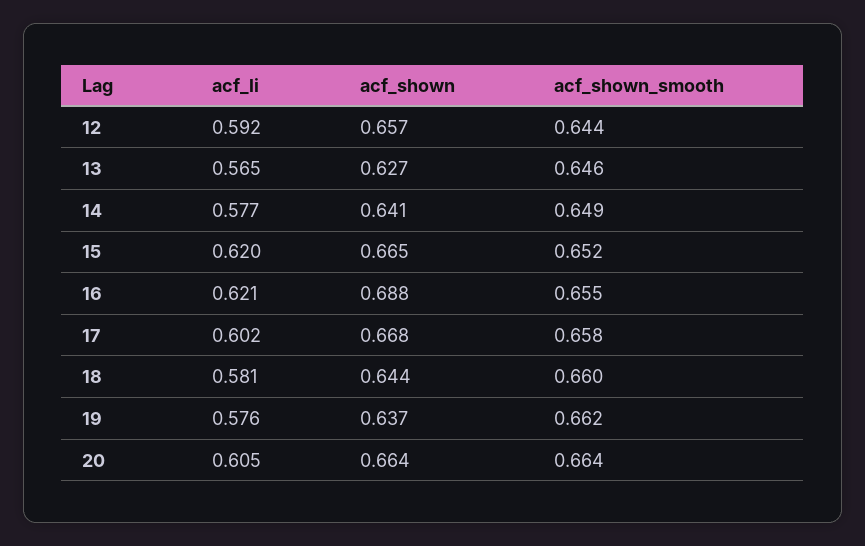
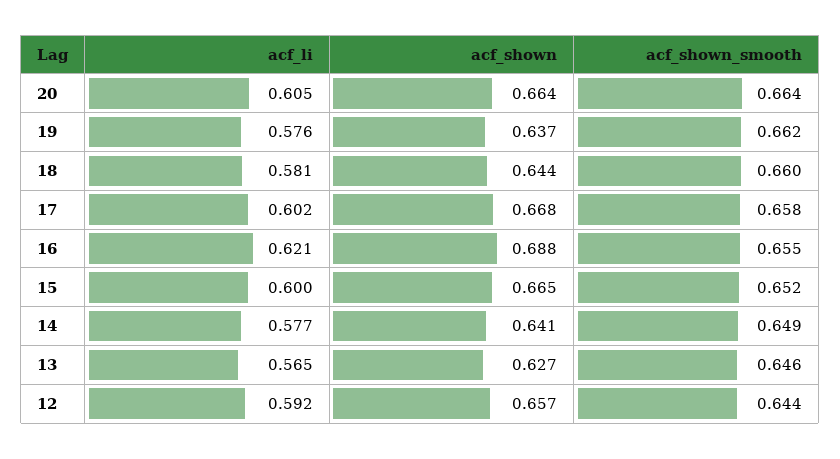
  {
    "acf_li": {
      "12": 0.592,
      "13": 0.565,
      "14": 0.577,
-     "15": 0.62,
+     "15": 0.6,
      "16": 0.621,
      "17": 0.602,
      "18": 0.581,
      "19": 0.576,
      "20": 0.605
    },
    "acf_shown": {
      "12": 0.657,
      "13": 0.627,
      "14": 0.641,
      "15": 0.665,
      "16": 0.688,
      "17": 0.668,
      "18": 0.644,
      "19": 0.637,
      "20": 0.664
    },
    "acf_shown_smooth": {
      "12": 0.644,
      "13": 0.646,
      "14": 0.649,
      "15": 0.652,
      "16": 0.655,
      "17": 0.658,
      "18": 0.66,
      "19": 0.662,
      "20": 0.664
    }
  }

